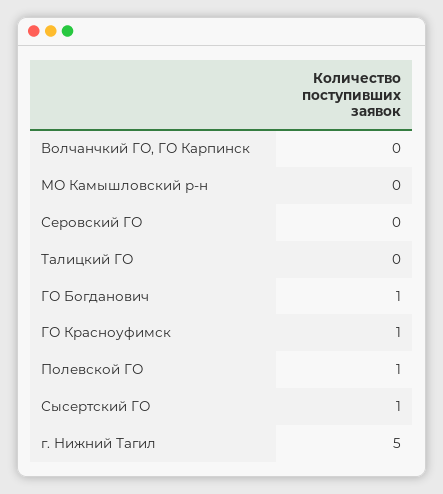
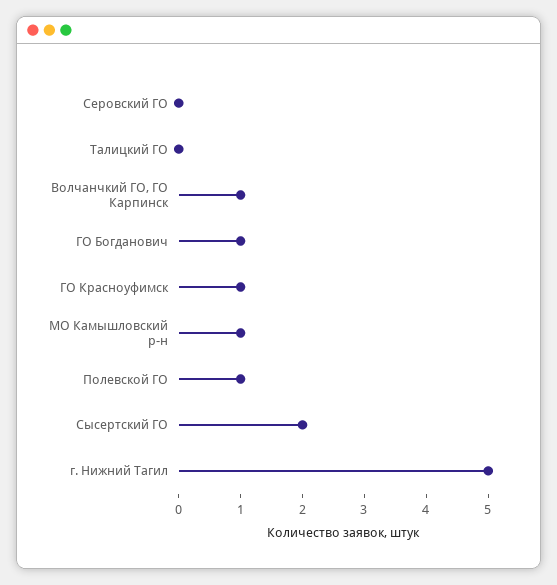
  {
-   "Волчанчкий ГО, ГО Карпинск": 0,
+   "Волчанчкий ГО, ГО Карпинск": 1,
-   "МО Камышловский р-н": 0,
+   "МО Камышловский р-н": 1,
    "Серовский ГО": 0,
    "Талицкий ГО": 0,
    "ГО Богданович": 1,
    "ГО Красноуфимск": 1,
    "Полевской ГО": 1,
-   "Сысертский ГО": 1,
+   "Сысертский ГО": 2,
    "г. Нижний Тагил": 5
  }

